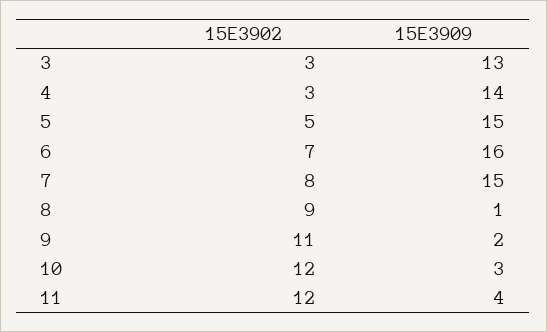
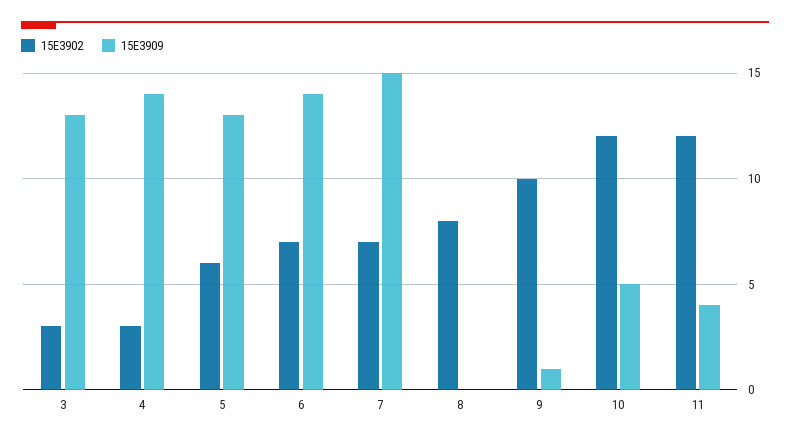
  {
    "15E3902": {
      "3": 3,
      "4": 3,
-     "5": 5,
+     "5": 6,
      "6": 7,
-     "7": 8,
+     "7": 7,
-     "8": 9,
+     "8": 8,
-     "9": 11,
+     "9": 10,
      "10": 12,
      "11": 12
    },
    "15E3909": {
      "3": 13,
      "4": 14,
-     "5": 15,
+     "5": 13,
-     "6": 16,
+     "6": 14,
      "7": 15,
-     "8": 1,
+     "8": 0,
-     "9": 2,
+     "9": 1,
-     "10": 3,
+     "10": 5,
      "11": 4
    }
  }

